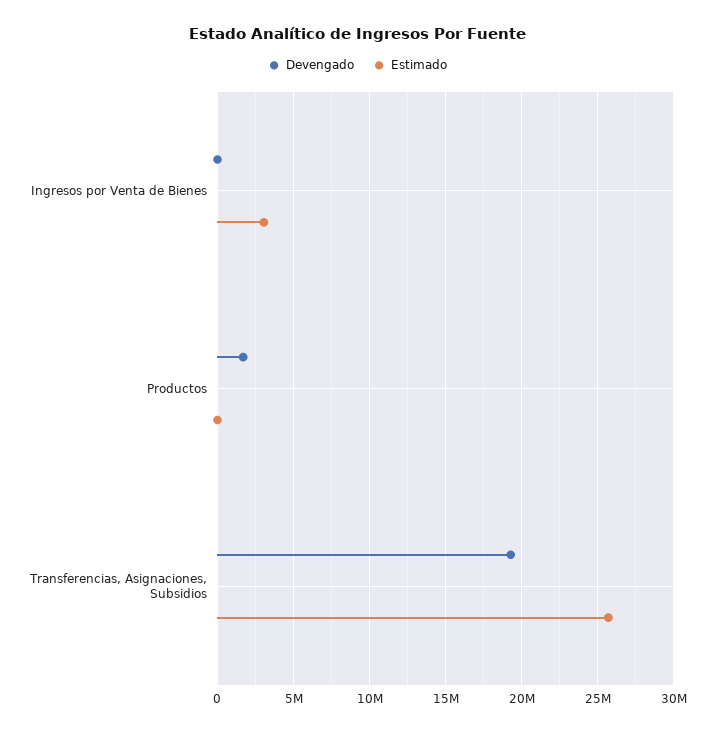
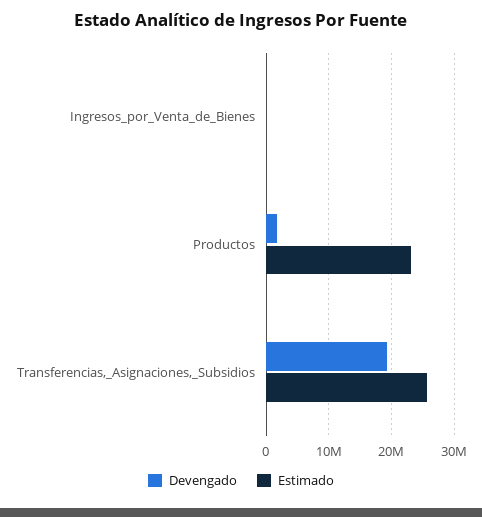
  {
    "Devengado": {
      "Ingresos por Venta de Bienes": 0,
      "Productos": 1500000,
      "Transferencias, Asignaciones, Subsidios": 19500000
    },
    "Estimado": {
-     "Ingresos por Venta de Bienes": 3000000,
+     "Ingresos por Venta de Bienes": 0,
-     "Productos": 0,
+     "Productos": 23000000,
      "Transferencias, Asignaciones, Subsidios": 25500000
    }
  }

